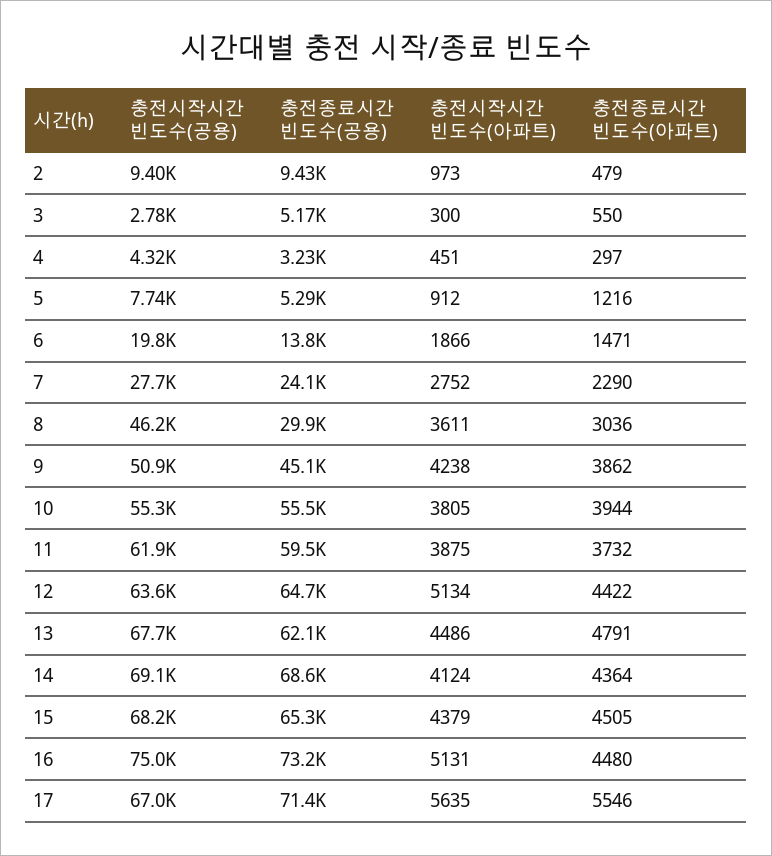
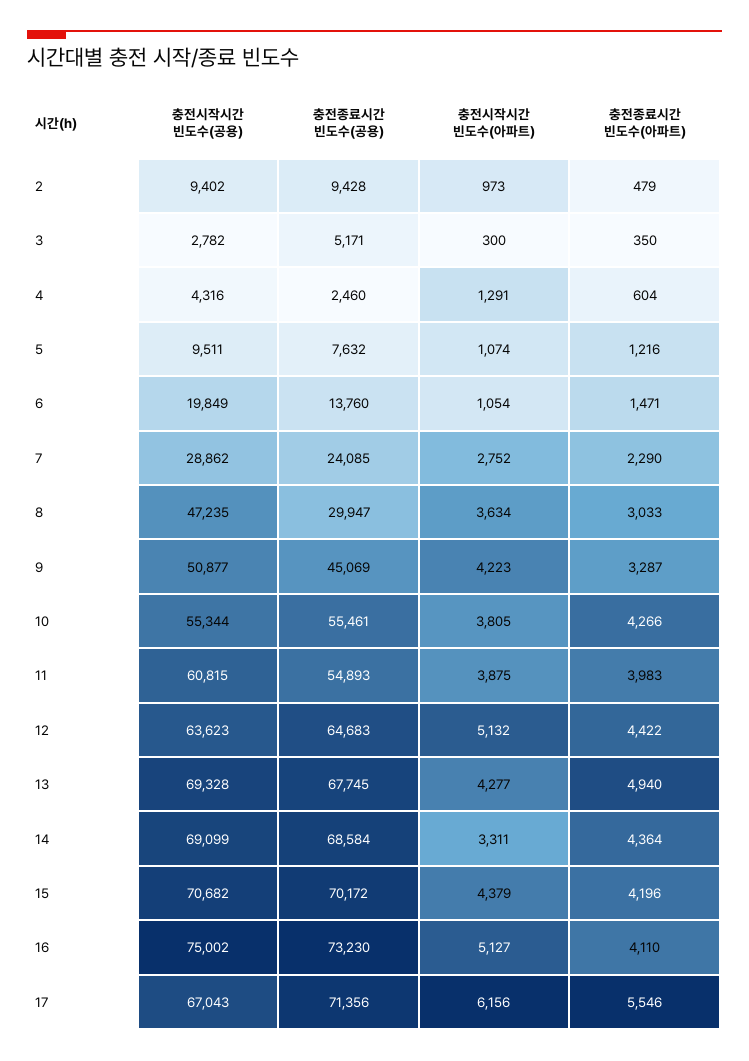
  {
    "충전시작시간 빈도수(공용)": {
      "2": 9402,
      "3": 2782,
      "4": 4316,
-     "5": 7740,
+     "5": 9511,
      "6": 19849,
-     "7": 27700,
+     "7": 28862,
-     "8": 46200,
+     "8": 47235,
      "9": 50877,
      "10": 55344,
-     "11": 61900,
+     "11": 60815,
      "12": 63623,
-     "13": 67700,
+     "13": 69328,
      "14": 69099,
-     "15": 68200,
+     "15": 70682,
      "16": 75002,
      "17": 67043
    },
    "충전종료시간 빈도수(공용)": {
      "2": 9428,
      "3": 5171,
-     "4": 3230,
+     "4": 2460,
-     "5": 5290,
+     "5": 7632,
      "6": 13760,
      "7": 24085,
      "8": 29947,
      "9": 45069,
      "10": 55461,
-     "11": 59500,
+     "11": 54893,
      "12": 64683,
-     "13": 62100,
+     "13": 67745,
      "14": 68584,
-     "15": 65300,
+     "15": 70172,
      "16": 73230,
      "17": 71356
    },
    "충전시작시간 빈도수(아파트)": {
      "2": 973,
      "3": 300,
-     "4": 451,
+     "4": 1291,
-     "5": 912,
+     "5": 1074,
-     "6": 1866,
+     "6": 1054,
      "7": 2752,
-     "8": 3611,
+     "8": 3634,
-     "9": 4238,
+     "9": 4223,
      "10": 3805,
      "11": 3875,
-     "12": 5134,
+     "12": 5132,
-     "13": 4486,
+     "13": 4277,
-     "14": 4124,
+     "14": 3311,
      "15": 4379,
-     "16": 5131,
+     "16": 5127,
-     "17": 5635
+     "17": 6156
    },
    "충전종료시간 빈도수(아파트)": {
      "2": 479,
-     "3": 550,
+     "3": 350,
-     "4": 297,
+     "4": 604,
      "5": 1216,
      "6": 1471,
      "7": 2290,
-     "8": 3036,
+     "8": 3033,
-     "9": 3862,
+     "9": 3287,
-     "10": 3944,
+     "10": 4266,
-     "11": 3732,
+     "11": 3983,
      "12": 4422,
-     "13": 4791,
+     "13": 4940,
      "14": 4364,
-     "15": 4505,
+     "15": 4196,
-     "16": 4480,
+     "16": 4110,
      "17": 5546
    }
  }

